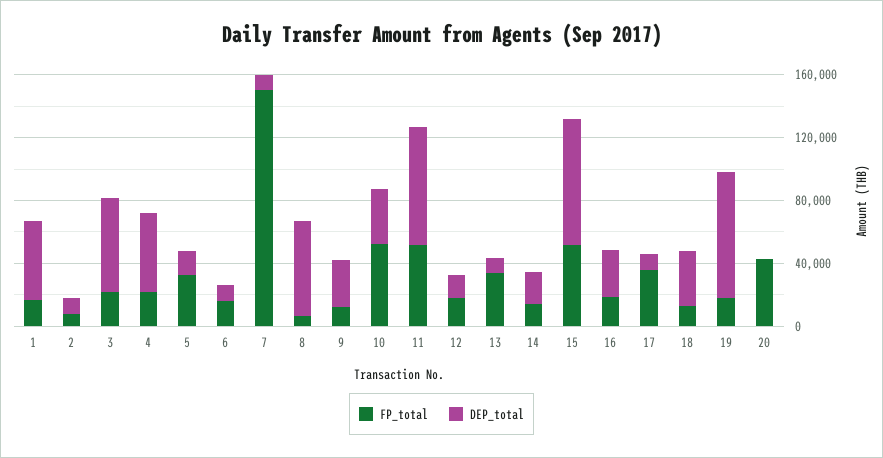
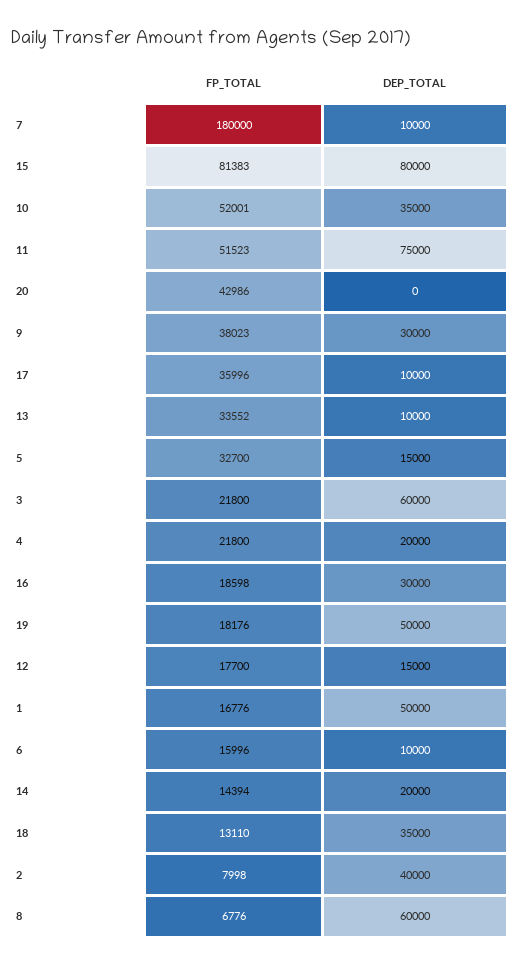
  {
    "FP_total": {
      "1": 16776,
      "2": 7998,
      "3": 21800,
      "4": 21800,
      "5": 32700,
      "6": 15996,
-     "7": 150000,
+     "7": 180000,
      "8": 6776,
-     "9": 10000,
+     "9": 38023,
      "10": 52001,
      "11": 51523,
      "12": 17700,
      "13": 33552,
      "14": 14394,
-     "15": 50000,
+     "15": 81383,
      "16": 18598,
      "17": 35996,
      "18": 13110,
      "19": 18176,
      "20": 42986
    },
    "DEP_total": {
      "1": 50000,
-     "2": 10000,
+     "2": 40000,
      "3": 60000,
-     "4": 50000,
+     "4": 20000,
      "5": 15000,
      "6": 10000,
      "7": 10000,
      "8": 60000,
      "9": 30000,
      "10": 35000,
      "11": 75000,
      "12": 15000,
      "13": 10000,
      "14": 20000,
      "15": 80000,
      "16": 30000,
      "17": 10000,
      "18": 35000,
-     "19": 80000,
+     "19": 50000,
      "20": 0
    }
  }

